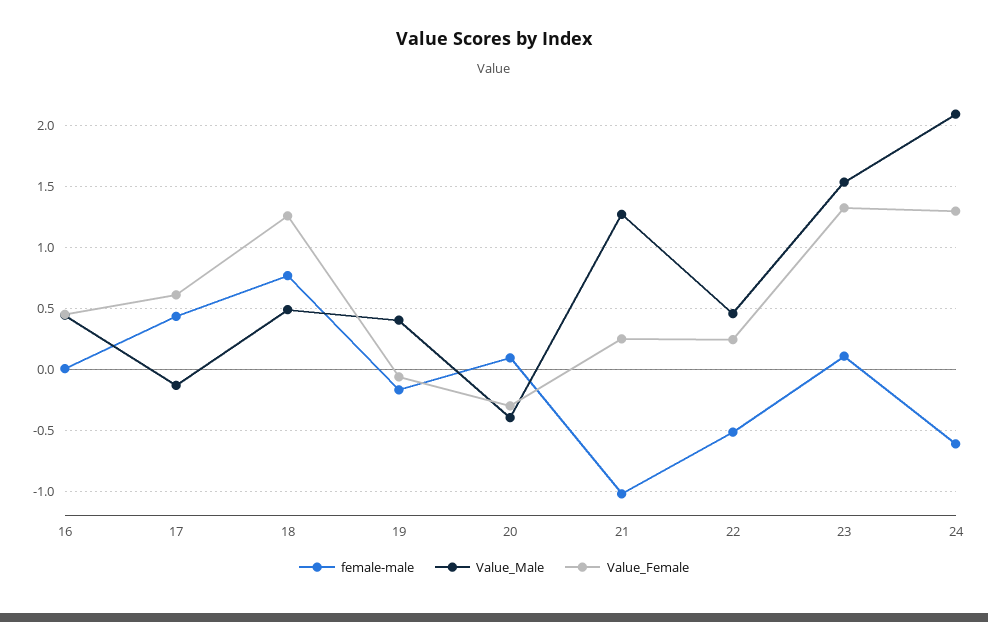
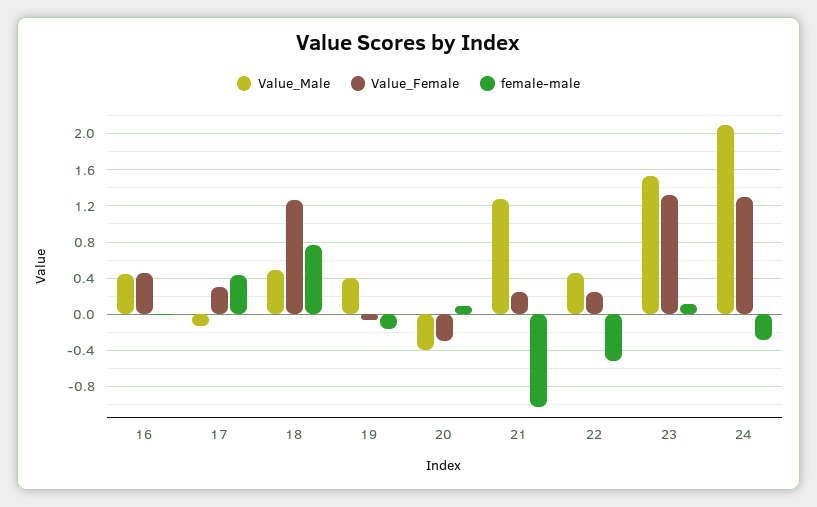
  {
    "female-male": {
      "16": 0,
      "17": 0.45,
      "18": 0.75,
      "19": -0.15,
      "20": 0.1,
      "21": -1,
      "22": -0.5,
      "23": 0.1,
-     "24": -0.6
+     "24": -0.3
    },
    "Value_Male": {
      "16": 0.45,
      "17": -0.15,
      "18": 0.5,
      "19": 0.4,
      "20": -0.4,
      "21": 1.25,
      "22": 0.45,
      "23": 1.55,
      "24": 2.1
    },
    "Value_Female": {
      "16": 0.45,
-     "17": 0.6,
+     "17": 0.3,
      "18": 1.25,
      "19": -0.05,
      "20": -0.3,
      "21": 0.25,
      "22": 0.25,
      "23": 1.35,
      "24": 1.3
    }
  }

